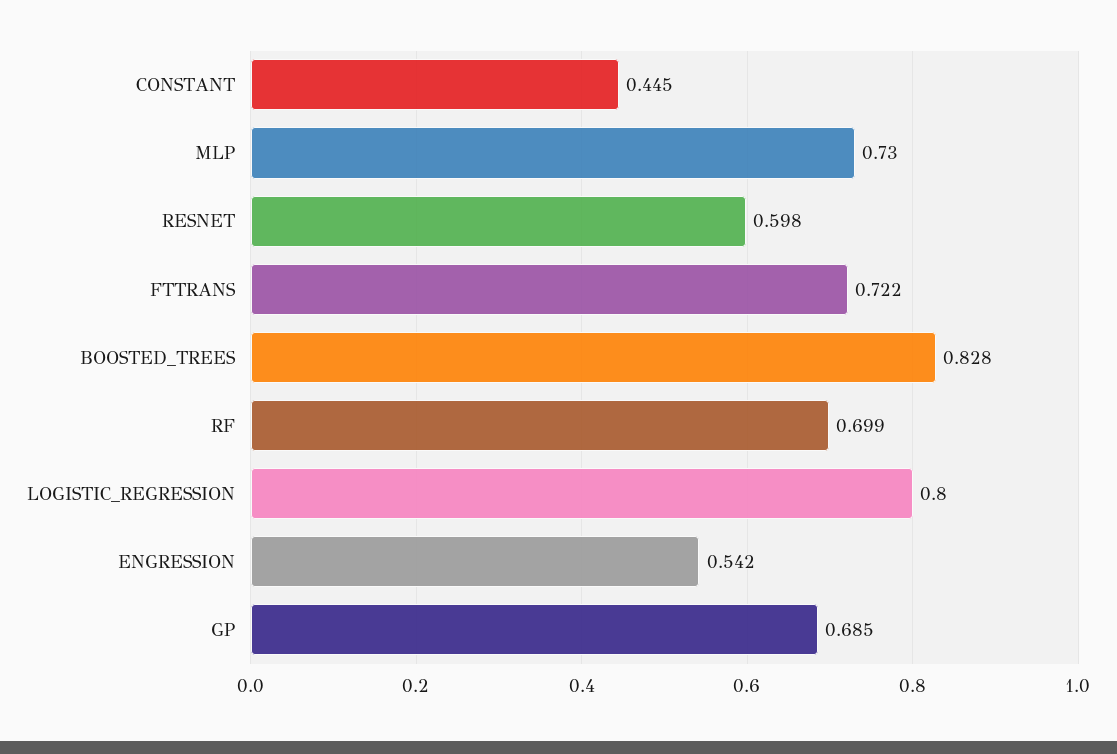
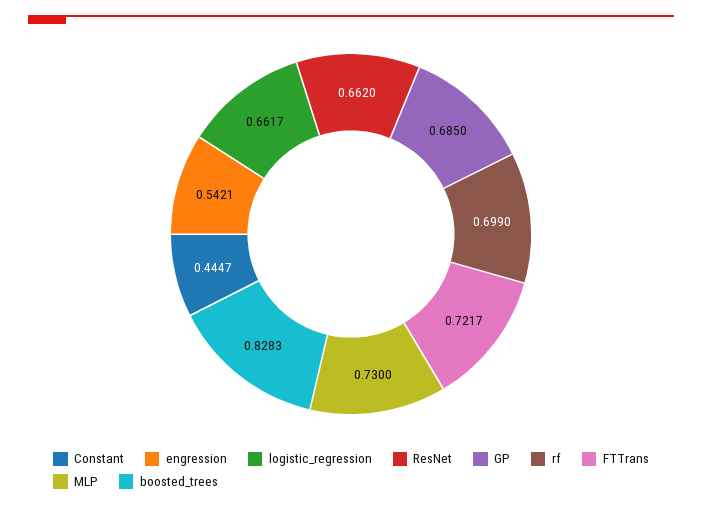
  {
    "CONSTANT": 0.4447,
    "MLP": 0.73,
-   "RESNET": 0.598,
+   "RESNET": 0.662,
    "FTTRANS": 0.7217,
    "BOOSTED_TREES": 0.8283,
    "RF": 0.699,
-   "LOGISTIC_REGRESSION": 0.8,
+   "LOGISTIC_REGRESSION": 0.6617,
    "ENGRESSION": 0.5421,
    "GP": 0.685
  }

